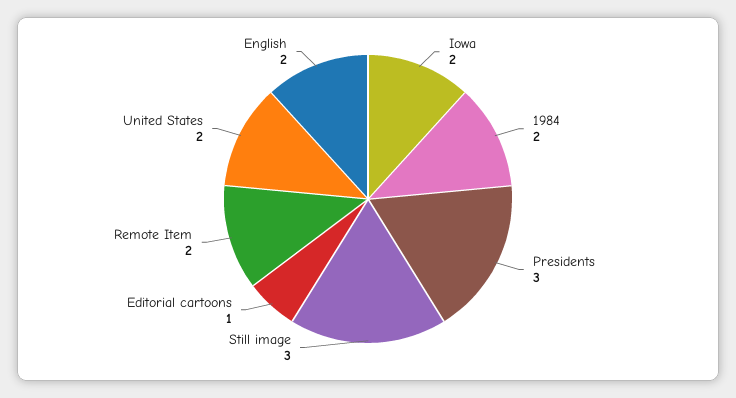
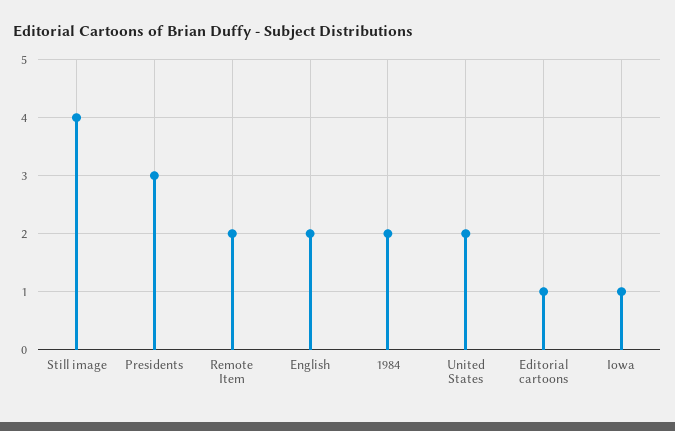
  {
-   "Iowa": 2,
+   "Iowa": 1,
    "1984": 2,
    "Presidents": 3,
-   "Still image": 3,
+   "Still image": 4,
    "Editorial cartoons": 1,
    "Remote Item": 2,
    "United States": 2,
    "English": 2
  }

